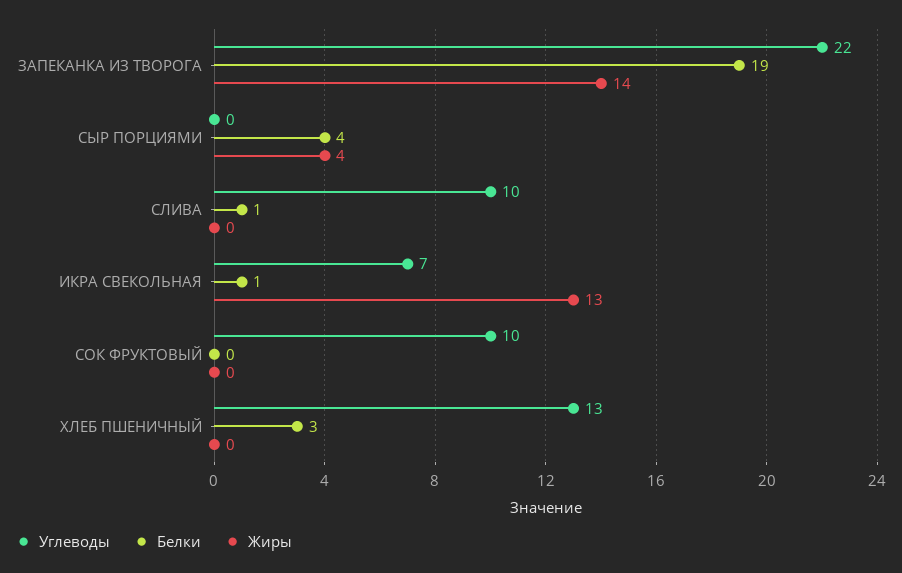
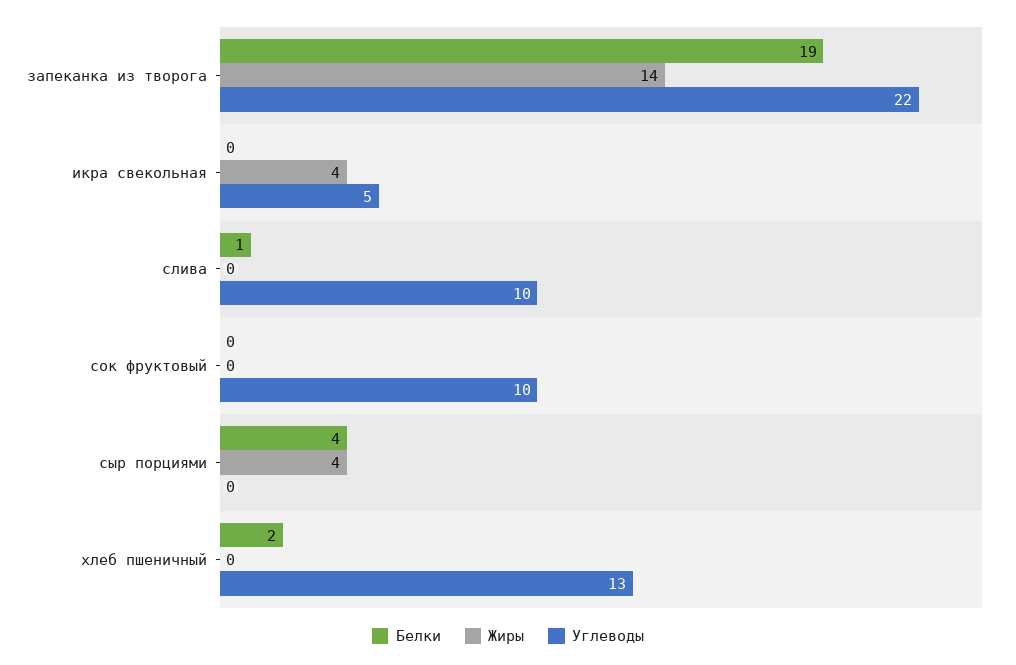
  {
    "Углеводы": {
      "ЗАПЕКАНКА ИЗ ТВОРОГА": 22,
      "СЫР ПОРЦИЯМИ": 0,
      "СЛИВА": 10,
-     "ИКРА СВЕКОЛЬНАЯ": 7,
+     "ИКРА СВЕКОЛЬНАЯ": 5,
      "СОК ФРУКТОВЫЙ": 10,
      "ХЛЕБ ПШЕНИЧНЫЙ": 13
    },
    "Белки": {
      "ЗАПЕКАНКА ИЗ ТВОРОГА": 19,
      "СЫР ПОРЦИЯМИ": 4,
      "СЛИВА": 1,
-     "ИКРА СВЕКОЛЬНАЯ": 1,
+     "ИКРА СВЕКОЛЬНАЯ": 0,
      "СОК ФРУКТОВЫЙ": 0,
-     "ХЛЕБ ПШЕНИЧНЫЙ": 3
+     "ХЛЕБ ПШЕНИЧНЫЙ": 2
    },
    "Жиры": {
      "ЗАПЕКАНКА ИЗ ТВОРОГА": 14,
      "СЫР ПОРЦИЯМИ": 4,
      "СЛИВА": 0,
-     "ИКРА СВЕКОЛЬНАЯ": 13,
+     "ИКРА СВЕКОЛЬНАЯ": 4,
      "СОК ФРУКТОВЫЙ": 0,
      "ХЛЕБ ПШЕНИЧНЫЙ": 0
    }
  }

